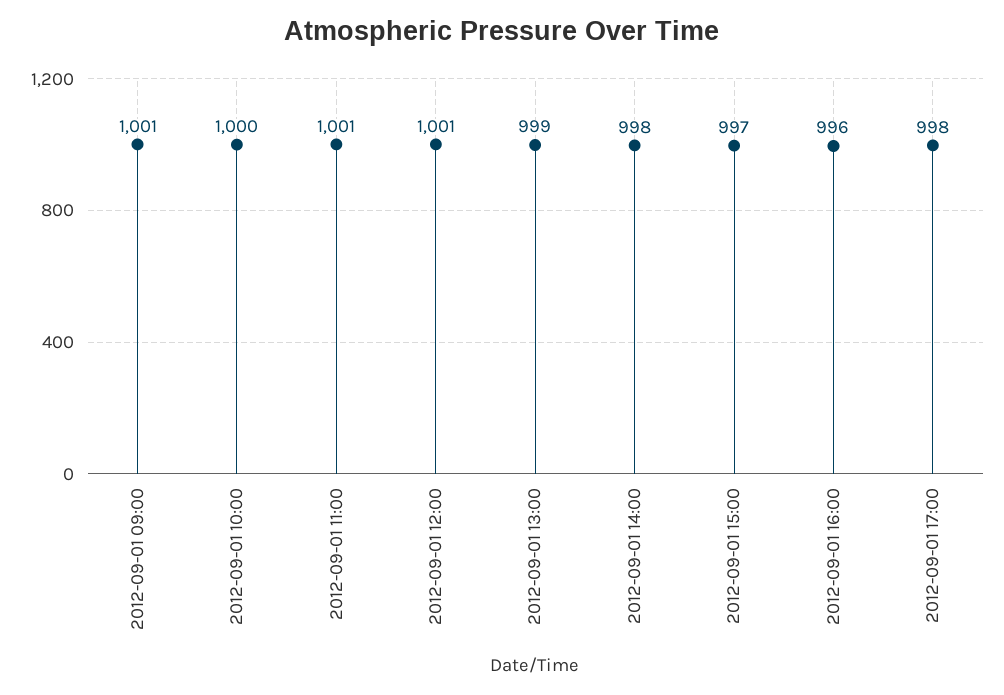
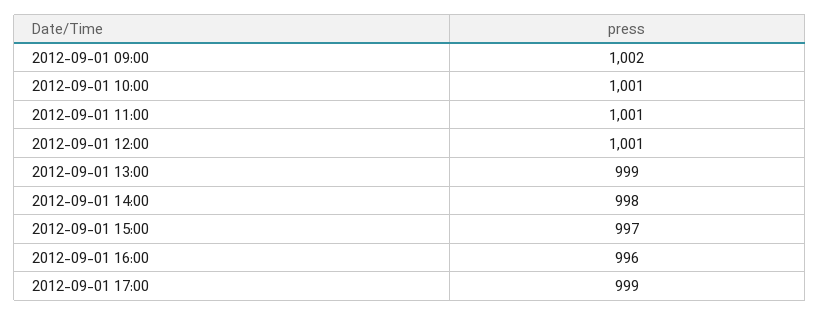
  {
-   "2012-09-01 09:00": 1001,
+   "2012-09-01 09:00": 1002,
-   "2012-09-01 10:00": 1000,
+   "2012-09-01 10:00": 1001,
    "2012-09-01 11:00": 1001,
    "2012-09-01 12:00": 1001,
    "2012-09-01 13:00": 999,
    "2012-09-01 14:00": 998,
    "2012-09-01 15:00": 997,
    "2012-09-01 16:00": 996,
-   "2012-09-01 17:00": 998
+   "2012-09-01 17:00": 999
  }

